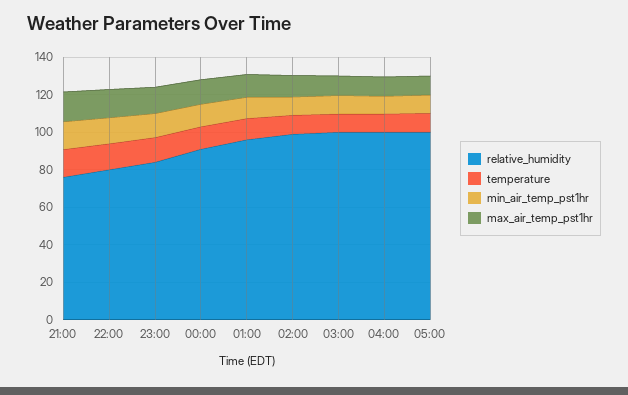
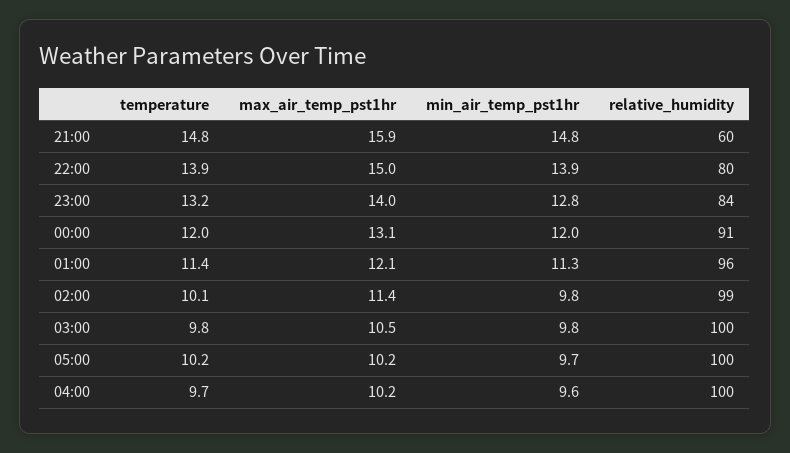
  {
    "relative_humidity": {
-     "21:00": 75,
+     "21:00": 60,
      "22:00": 80,
      "23:00": 84,
      "00:00": 91,
      "01:00": 96,
      "02:00": 99,
      "03:00": 100,
      "04:00": 100,
      "05:00": 100
    },
    "temperature": {
      "21:00": 14.8,
      "22:00": 13.9,
      "23:00": 13.2,
      "00:00": 12,
      "01:00": 11.4,
      "02:00": 10.1,
      "03:00": 9.8,
      "04:00": 9.7,
      "05:00": 10.2
    },
    "min_air_temp_pst1hr": {
      "21:00": 14.8,
      "22:00": 13.9,
      "23:00": 12.8,
      "00:00": 12,
      "01:00": 11.3,
      "02:00": 9.8,
      "03:00": 9.8,
      "04:00": 9.6,
      "05:00": 9.7
    },
    "max_air_temp_pst1hr": {
      "21:00": 15.9,
      "22:00": 15,
      "23:00": 14,
      "00:00": 13.1,
      "01:00": 12.1,
      "02:00": 11.4,
      "03:00": 10.5,
      "04:00": 10.2,
      "05:00": 10.2
    }
  }

